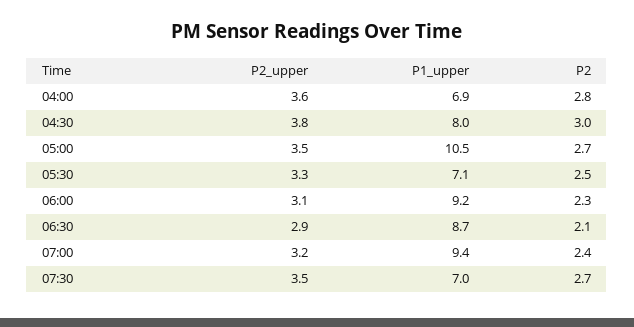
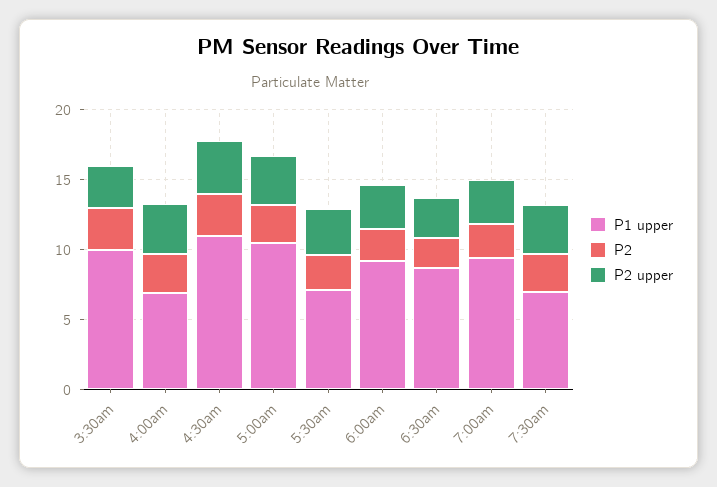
  {
    "P2_upper": {
      "04:00": 3.6,
      "04:30": 3.8,
      "05:00": 3.5,
      "05:30": 3.3,
      "06:00": 3.1,
      "06:30": 2.9,
      "07:00": 3.2,
-     "07:30": 3.5
+     "07:30": 3.5,
+     "3:30am": 3
    },
    "P1_upper": {
      "04:00": 6.9,
-     "04:30": 8,
+     "04:30": 11,
      "05:00": 10.5,
      "05:30": 7.1,
      "06:00": 9.2,
      "06:30": 8.7,
      "07:00": 9.4,
-     "07:30": 7
+     "07:30": 7,
+     "3:30am": 10
    },
    "P2": {
      "04:00": 2.8,
      "04:30": 3,
      "05:00": 2.7,
      "05:30": 2.5,
      "06:00": 2.3,
      "06:30": 2.1,
      "07:00": 2.4,
-     "07:30": 2.7
+     "07:30": 2.7,
+     "3:30am": 3
    }
  }

